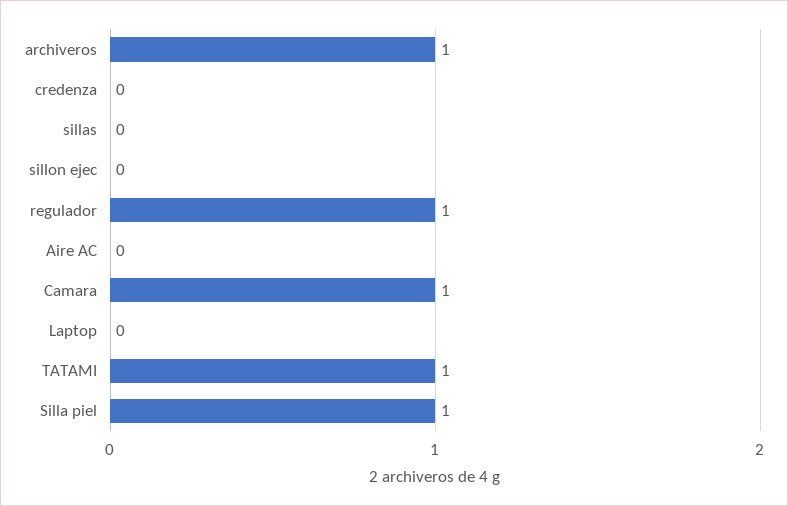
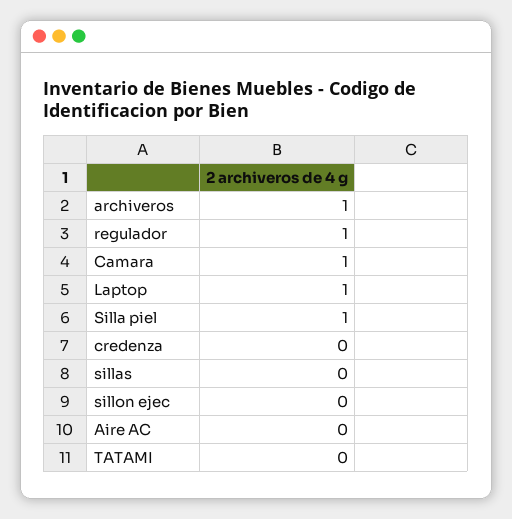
  {
    "archiveros": 1,
    "credenza": 0,
    "sillas": 0,
    "sillon ejec": 0,
    "regulador": 1,
    "Aire AC": 0,
    "Camara": 1,
-   "Laptop": 0,
+   "Laptop": 1,
-   "TATAMI": 1,
+   "TATAMI": 0,
    "Silla piel": 1
  }

